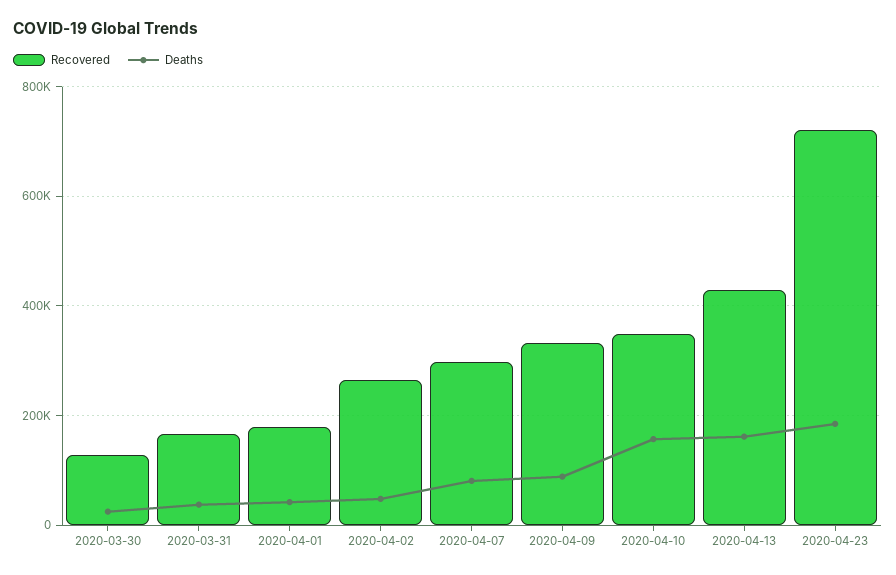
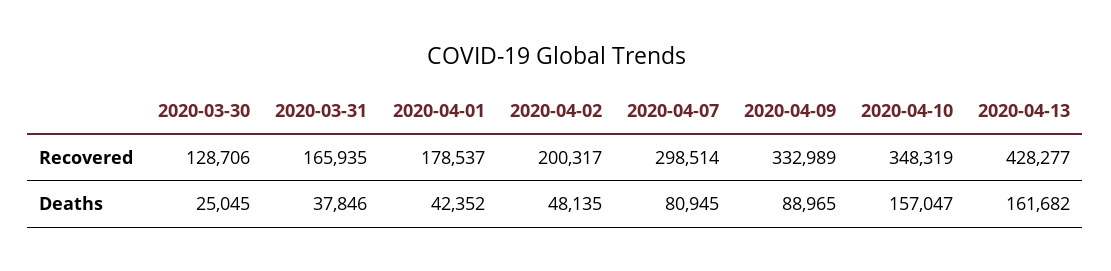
  {
    "Recovered": {
      "2020-03-30": 128706,
      "2020-03-31": 165935,
      "2020-04-01": 178537,
-     "2020-04-02": 260000,
+     "2020-04-02": 200317,
      "2020-04-07": 298514,
      "2020-04-09": 332989,
      "2020-04-10": 348319,
-     "2020-04-13": 428277,
+     "2020-04-13": 428277
-     "2020-04-23": 720000
    },
    "Deaths": {
      "2020-03-30": 25045,
      "2020-03-31": 37846,
      "2020-04-01": 42352,
      "2020-04-02": 48135,
      "2020-04-07": 80945,
      "2020-04-09": 88965,
      "2020-04-10": 157047,
-     "2020-04-13": 161682,
+     "2020-04-13": 161682
-     "2020-04-23": 180000
    }
  }

